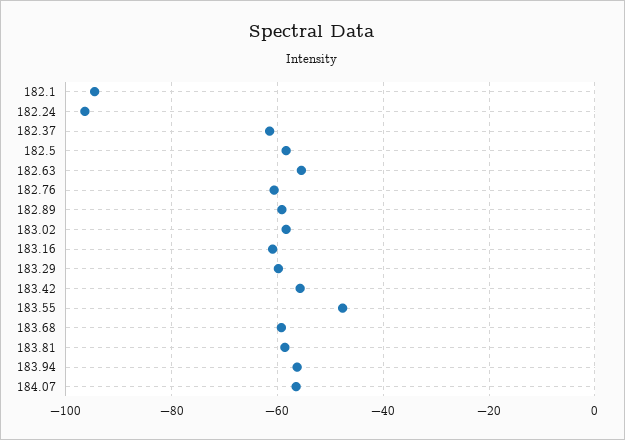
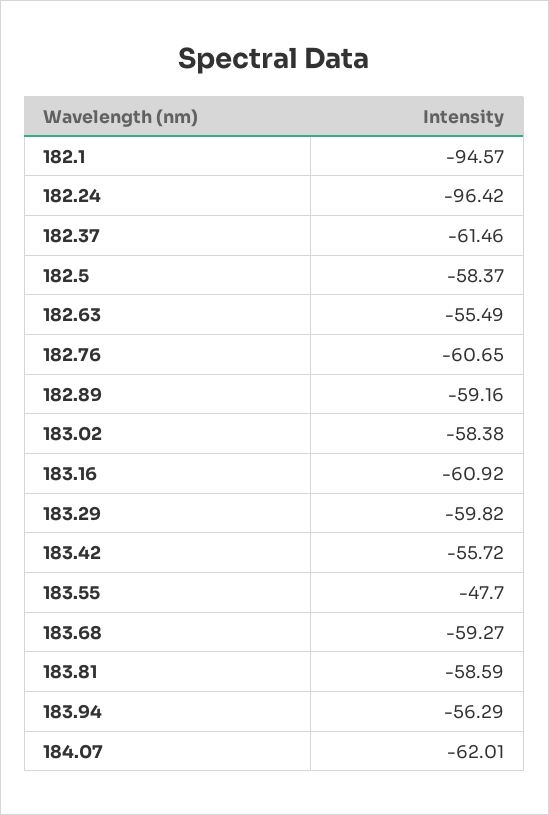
  {
    "182.1": -94.57,
    "182.24": -96.42,
    "182.37": -61.46,
    "182.5": -58.37,
    "182.63": -55.49,
    "182.76": -60.65,
    "182.89": -59.16,
    "183.02": -58.38,
    "183.16": -60.92,
    "183.29": -59.82,
    "183.42": -55.72,
    "183.55": -47.7,
    "183.68": -59.27,
    "183.81": -58.59,
    "183.94": -56.29,
-   "184.07": -56
+   "184.07": -62.01
  }

